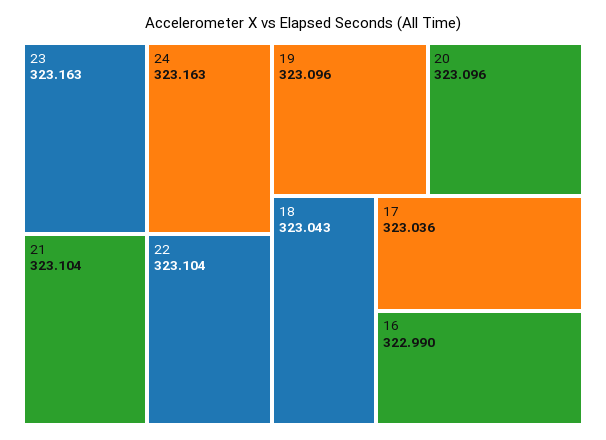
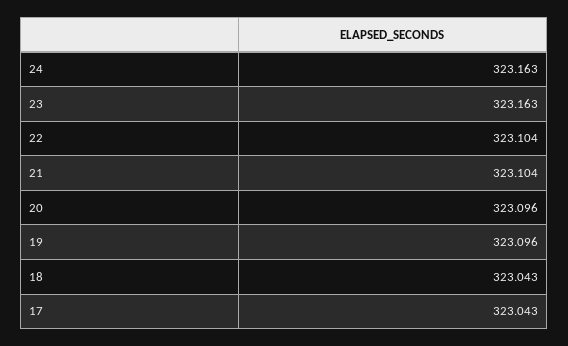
  {
    "23": 323.163,
    "24": 323.163,
    "21": 323.104,
    "22": 323.104,
    "19": 323.096,
    "20": 323.096,
    "18": 323.043,
-   "17": 323.036,
+   "17": 323.043
-   "16": 322.99
  }

